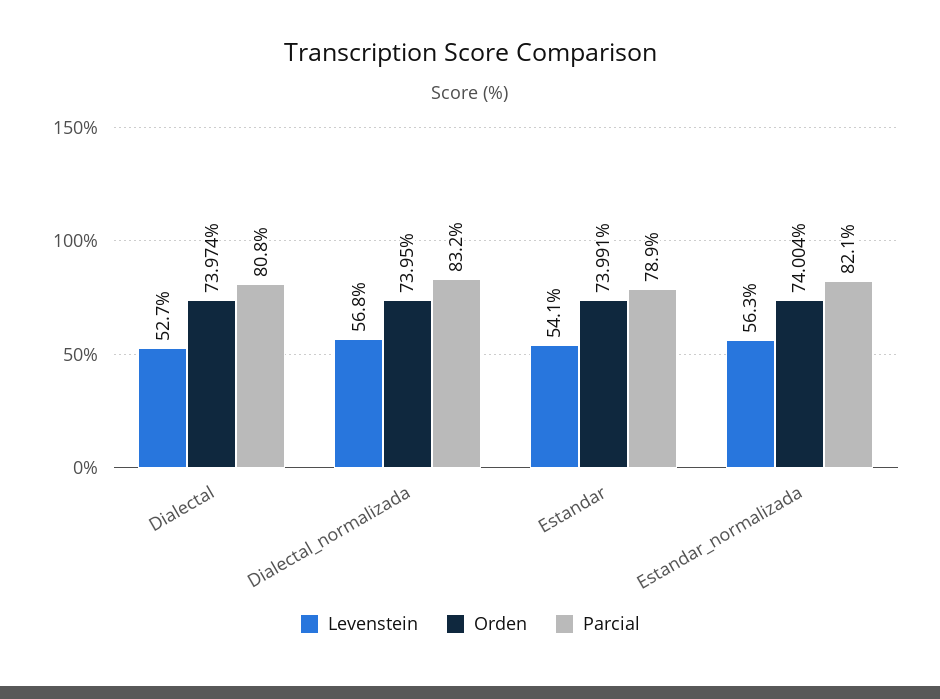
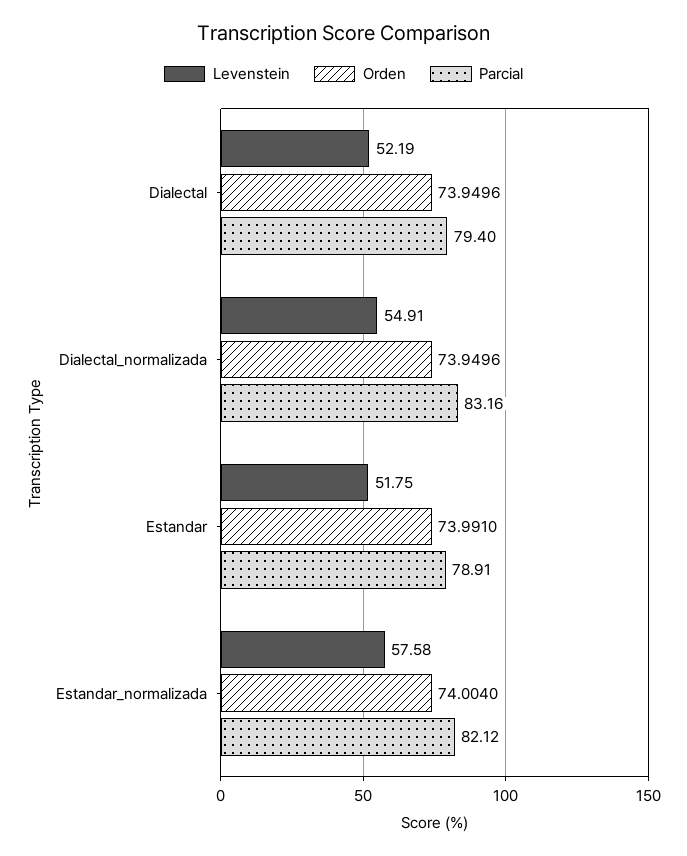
  {
    "Levenstein": {
-     "Dialectal": 52.7,
+     "Dialectal": 52.19,
-     "Dialectal_normalizada": 56.8,
+     "Dialectal_normalizada": 54.91,
-     "Estandar": 54.1,
+     "Estandar": 51.75,
-     "Estandar_normalizada": 56.3
+     "Estandar_normalizada": 57.58
    },
    "Orden": {
-     "Dialectal": 73.974,
+     "Dialectal": 73.9496,
      "Dialectal_normalizada": 73.9496,
      "Estandar": 73.991,
      "Estandar_normalizada": 74.004
    },
    "Parcial": {
-     "Dialectal": 80.8,
+     "Dialectal": 79.4,
      "Dialectal_normalizada": 83.16,
      "Estandar": 78.91,
      "Estandar_normalizada": 82.12
    }
  }

